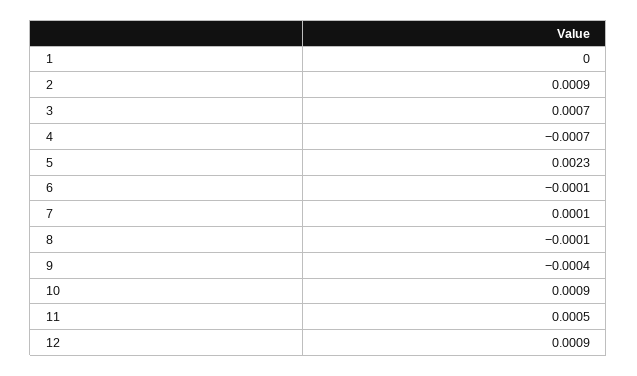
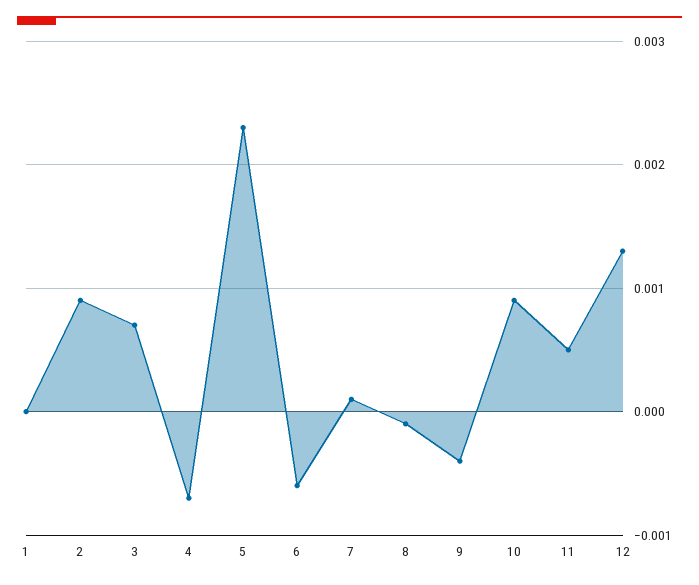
  {
    "1": 0,
    "2": 0.0009,
    "3": 0.0007,
    "4": -0.0007,
    "5": 0.0023,
-   "6": -0.0001,
+   "6": -0.0006,
    "7": 0.0001,
    "8": -0.0001,
    "9": -0.0004,
    "10": 0.0009,
    "11": 0.0005,
-   "12": 0.0009
+   "12": 0.0013
  }

